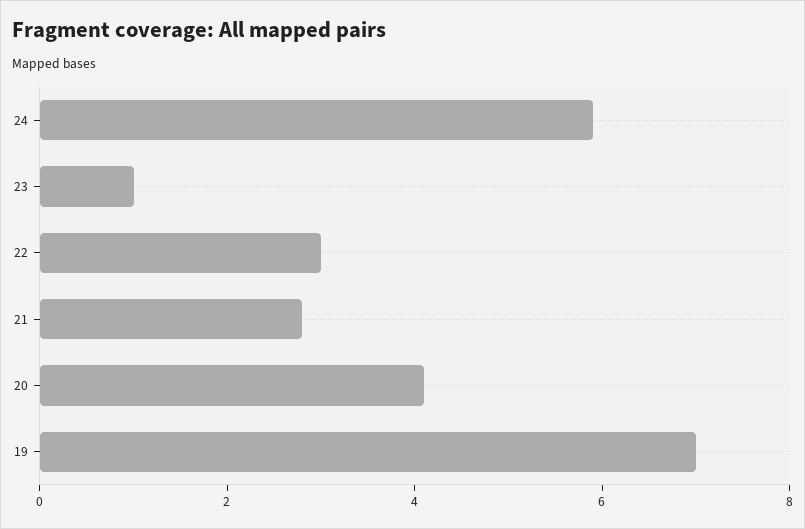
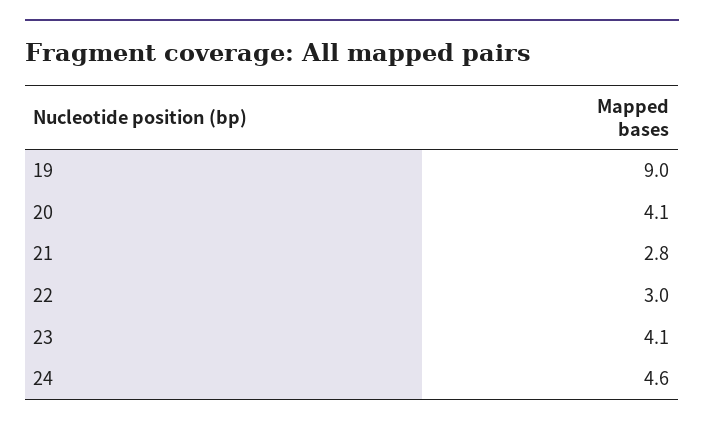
  {
-   "24": 6,
+   "24": 4.6,
-   "23": 1,
+   "23": 4.1,
    "22": 3,
    "21": 2.8,
    "20": 4.1,
-   "19": 7
+   "19": 9
  }

